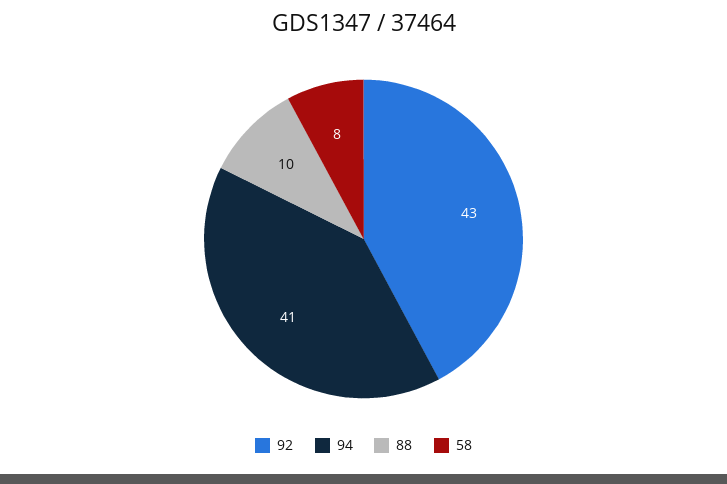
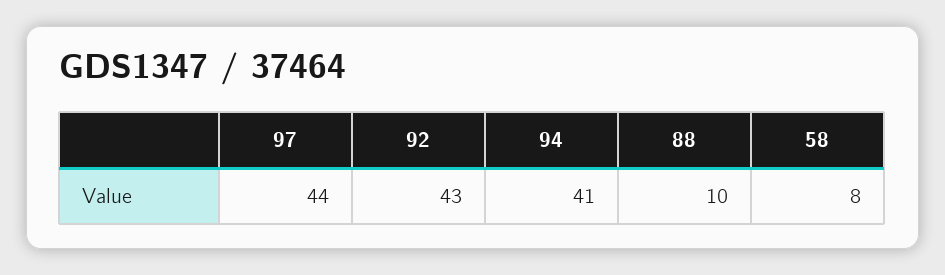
  {
    "92": 43,
    "94": 41,
    "88": 10,
-   "58": 8
+   "58": 8,
+   "97": 44
  }

